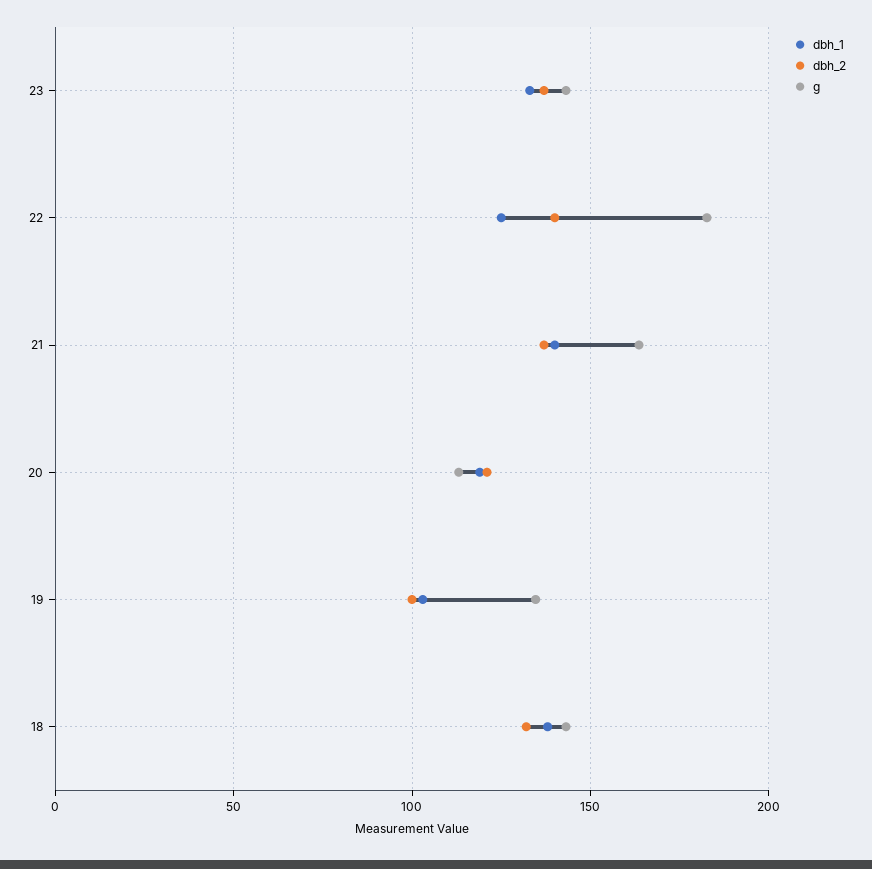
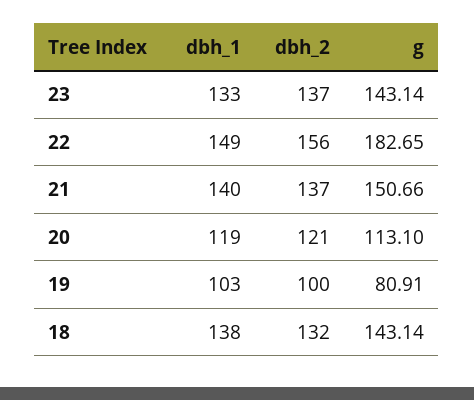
  {
    "dbh_1": {
      "23": 133,
-     "22": 125,
+     "22": 149,
      "21": 140,
      "20": 119,
      "19": 103,
      "18": 138
    },
    "dbh_2": {
      "23": 137,
-     "22": 140,
+     "22": 156,
      "21": 137,
      "20": 121,
      "19": 100,
      "18": 132
    },
    "g": {
      "23": 143.14,
      "22": 182.65,
-     "21": 165,
+     "21": 150.66,
      "20": 113.1,
-     "19": 135,
+     "19": 80.91,
      "18": 143.14
    }
  }

